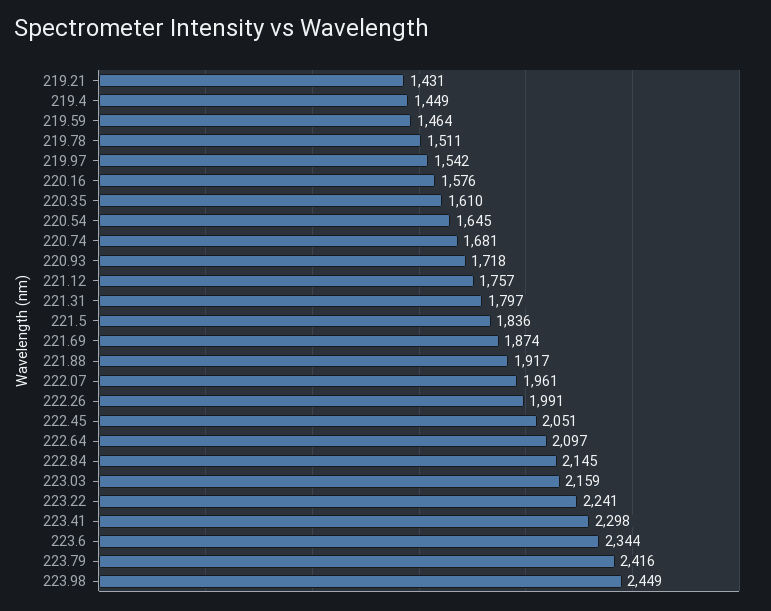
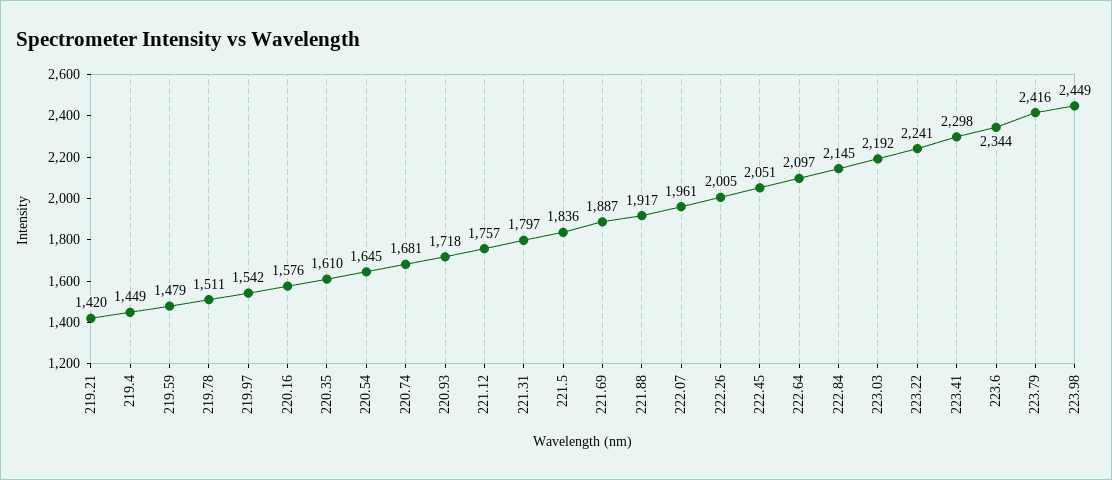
  {
-   "219.21": 1431,
+   "219.21": 1420,
    "219.4": 1449,
-   "219.59": 1464,
+   "219.59": 1479,
    "219.78": 1511,
    "219.97": 1542,
    "220.16": 1576,
    "220.35": 1610,
    "220.54": 1645,
    "220.74": 1681,
    "220.93": 1718,
    "221.12": 1757,
    "221.31": 1797,
    "221.5": 1836,
-   "221.69": 1874,
+   "221.69": 1887,
    "221.88": 1917,
    "222.07": 1961,
-   "222.26": 1991,
+   "222.26": 2005,
    "222.45": 2051,
    "222.64": 2097,
    "222.84": 2145,
-   "223.03": 2159,
+   "223.03": 2192,
    "223.22": 2241,
    "223.41": 2298,
    "223.6": 2344,
    "223.79": 2416,
    "223.98": 2449
  }

